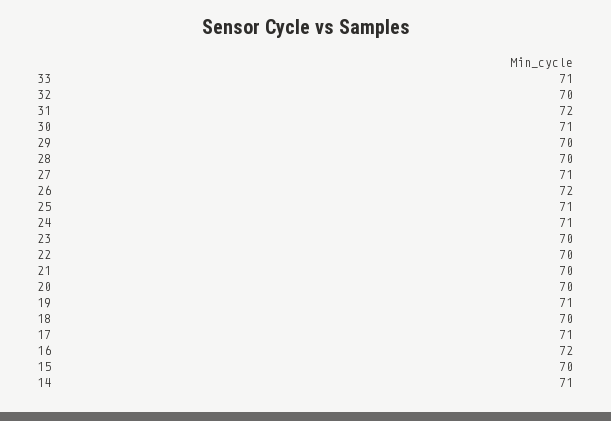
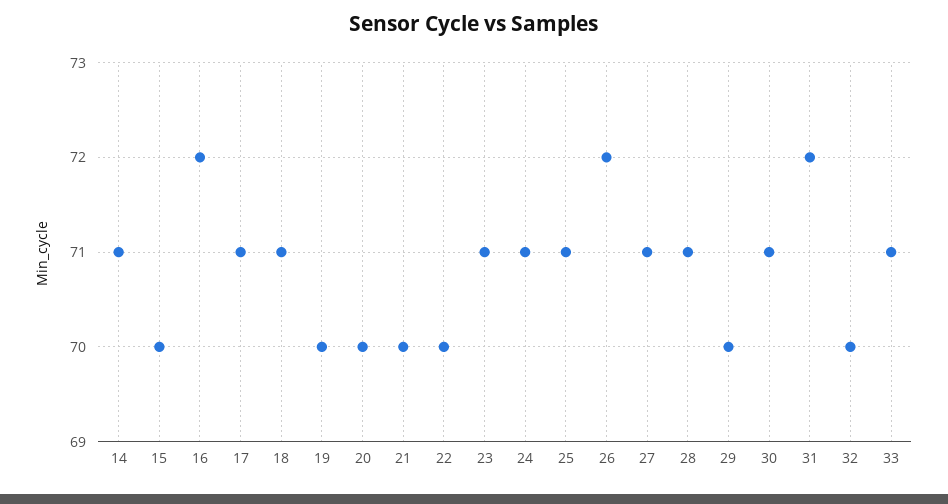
  {
    "33": 71,
    "32": 70,
    "31": 72,
    "30": 71,
    "29": 70,
-   "28": 70,
+   "28": 71,
    "27": 71,
    "26": 72,
    "25": 71,
    "24": 71,
-   "23": 70,
+   "23": 71,
    "22": 70,
    "21": 70,
    "20": 70,
-   "19": 71,
+   "19": 70,
-   "18": 70,
+   "18": 71,
    "17": 71,
    "16": 72,
    "15": 70,
    "14": 71
  }

